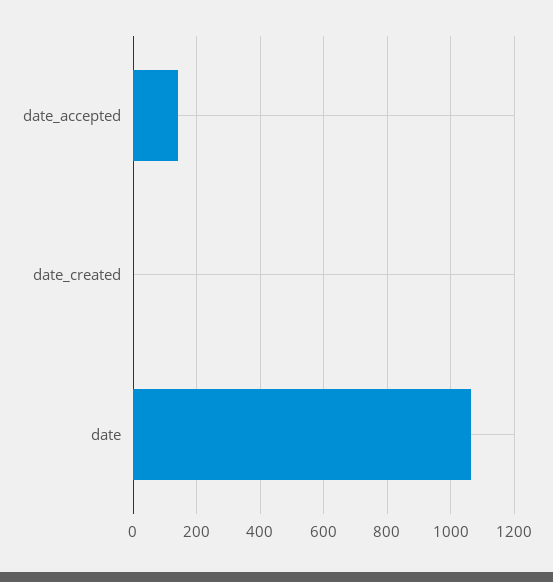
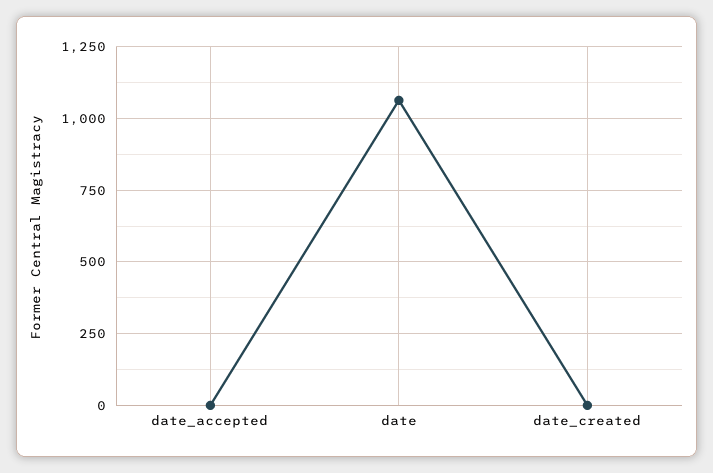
  {
-   "date_accepted": 140,
+   "date_accepted": 0,
    "date_created": 0,
    "date": 1060
  }

